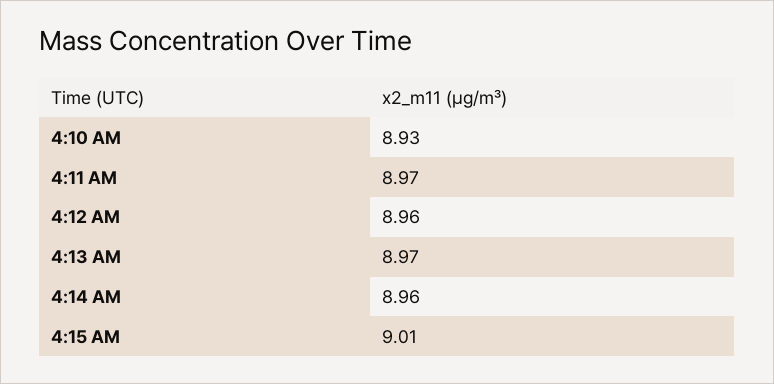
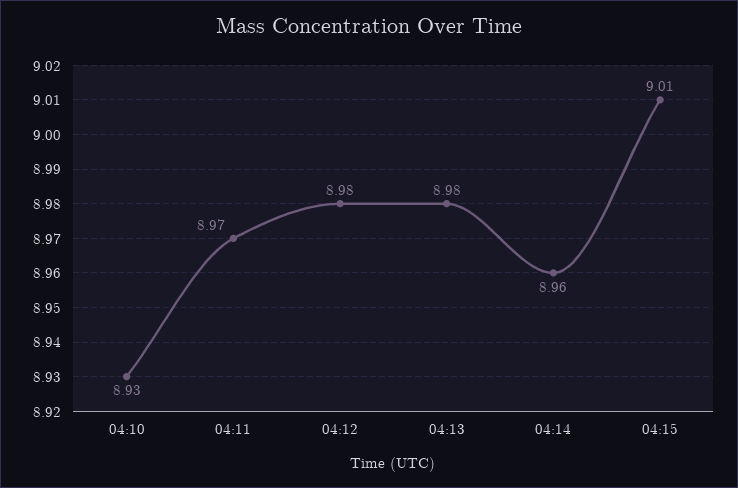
  {
    "4:10 AM": 8.93,
    "4:11 AM": 8.97,
-   "4:12 AM": 8.96,
+   "4:12 AM": 8.98,
-   "4:13 AM": 8.97,
+   "4:13 AM": 8.98,
    "4:14 AM": 8.96,
    "4:15 AM": 9.01
  }

